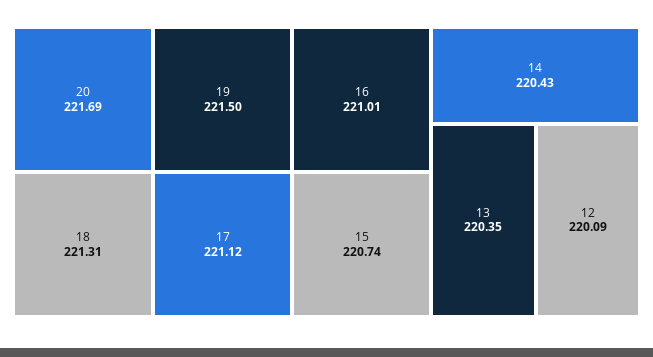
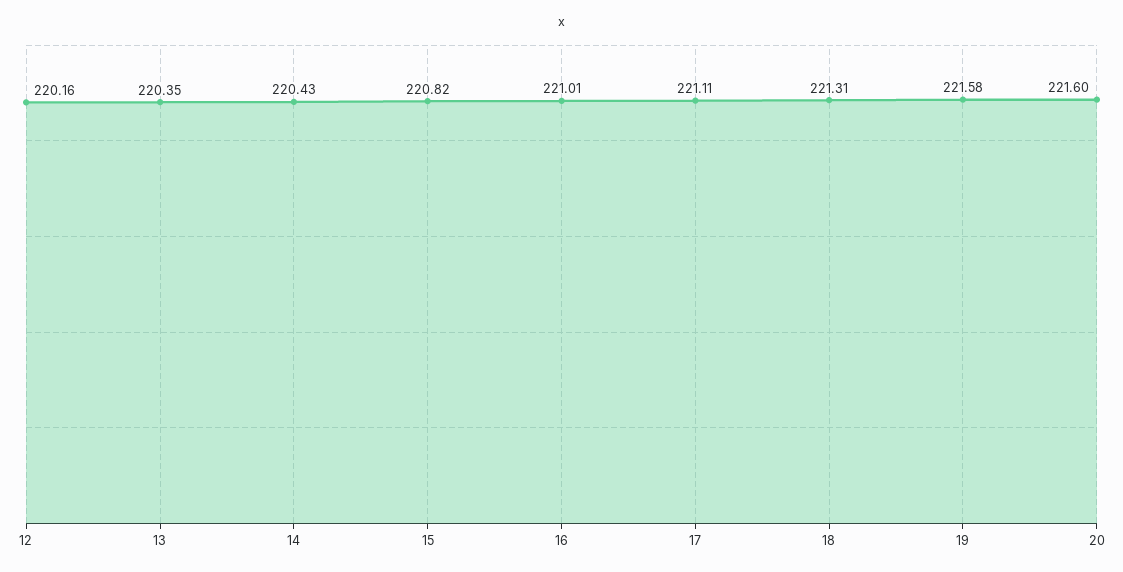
  {
-   "20": 221.69,
+   "20": 221.6,
-   "19": 221.5,
+   "19": 221.58,
    "18": 221.31,
-   "17": 221.12,
+   "17": 221.11,
    "16": 221.01,
-   "15": 220.74,
+   "15": 220.82,
    "14": 220.43,
    "13": 220.35,
-   "12": 220.09
+   "12": 220.16
  }

